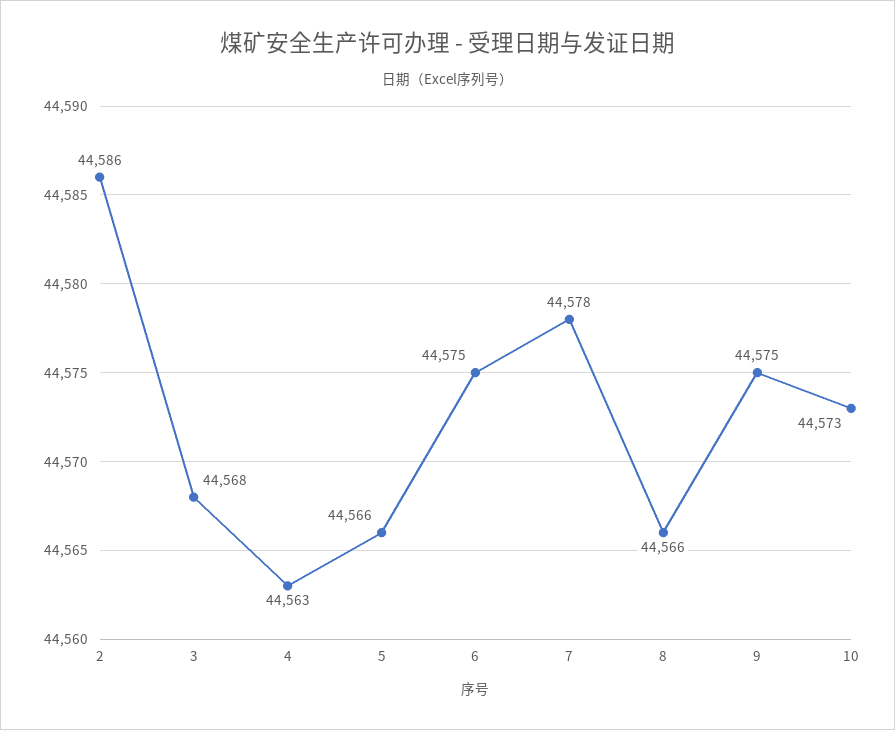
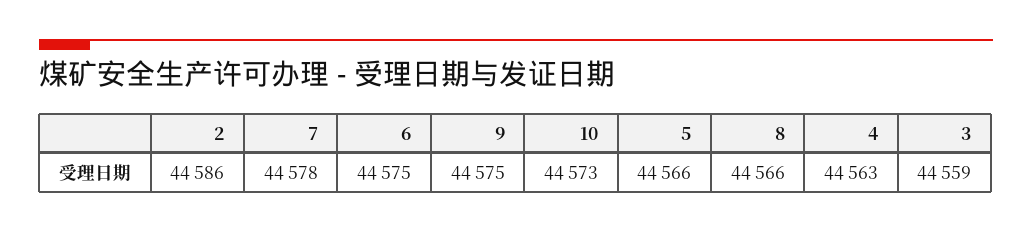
  {
    "2": 44586,
-   "3": 44568,
+   "3": 44559,
    "4": 44563,
    "5": 44566,
    "6": 44575,
    "7": 44578,
    "8": 44566,
    "9": 44575,
    "10": 44573
  }

